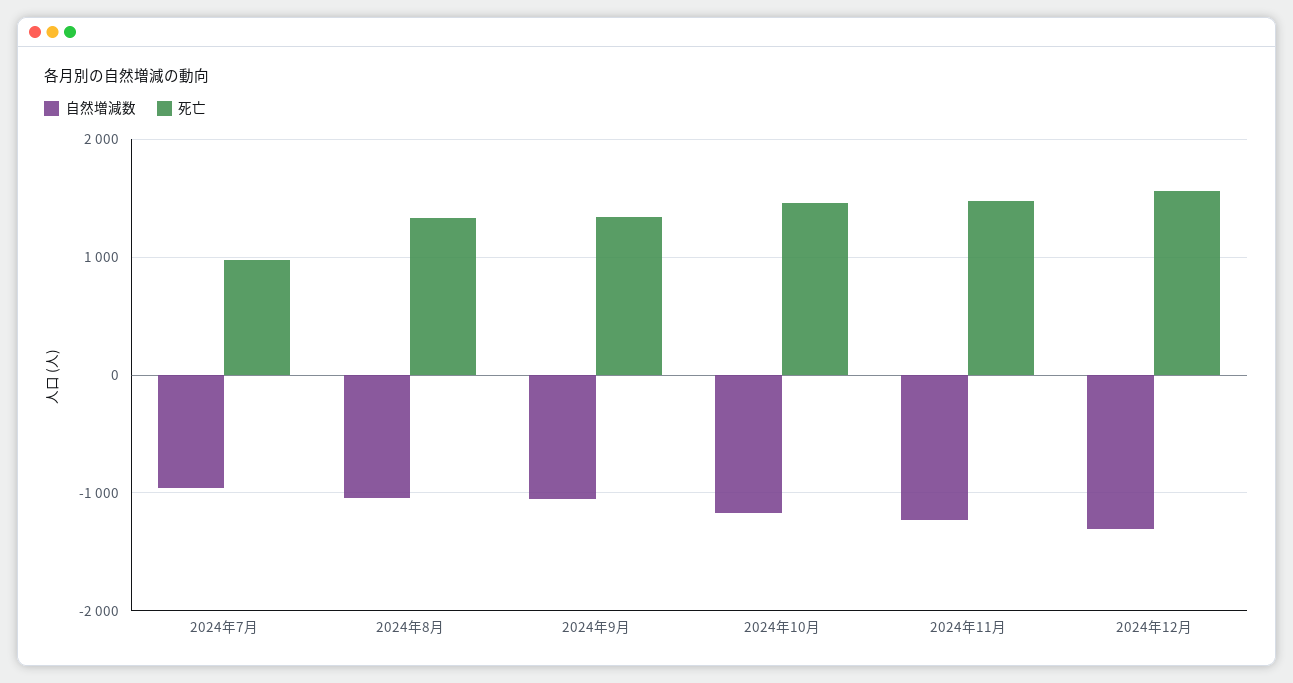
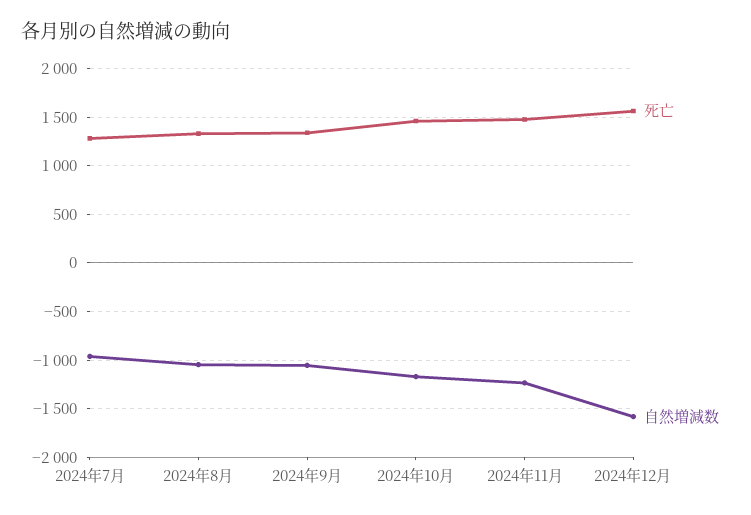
  {
    "自然増減数": {
      "2024年7月": -1000,
      "2024年8月": -1000,
      "2024年9月": -1100,
      "2024年10月": -1200,
      "2024年11月": -1200,
-     "2024年12月": -1300
+     "2024年12月": -1600
    },
    "死亡": {
-     "2024年7月": 1000,
+     "2024年7月": 1300,
      "2024年8月": 1300,
      "2024年9月": 1300,
      "2024年10月": 1500,
      "2024年11月": 1500,
      "2024年12月": 1600
    }
  }

